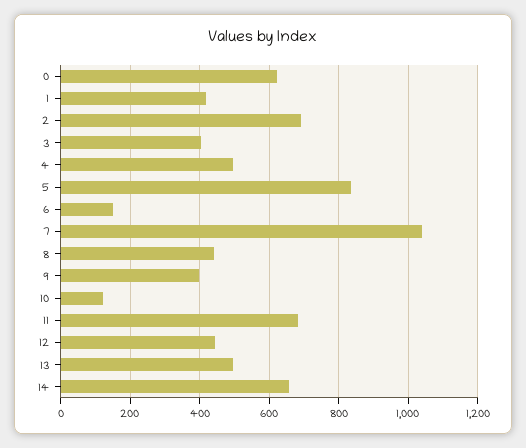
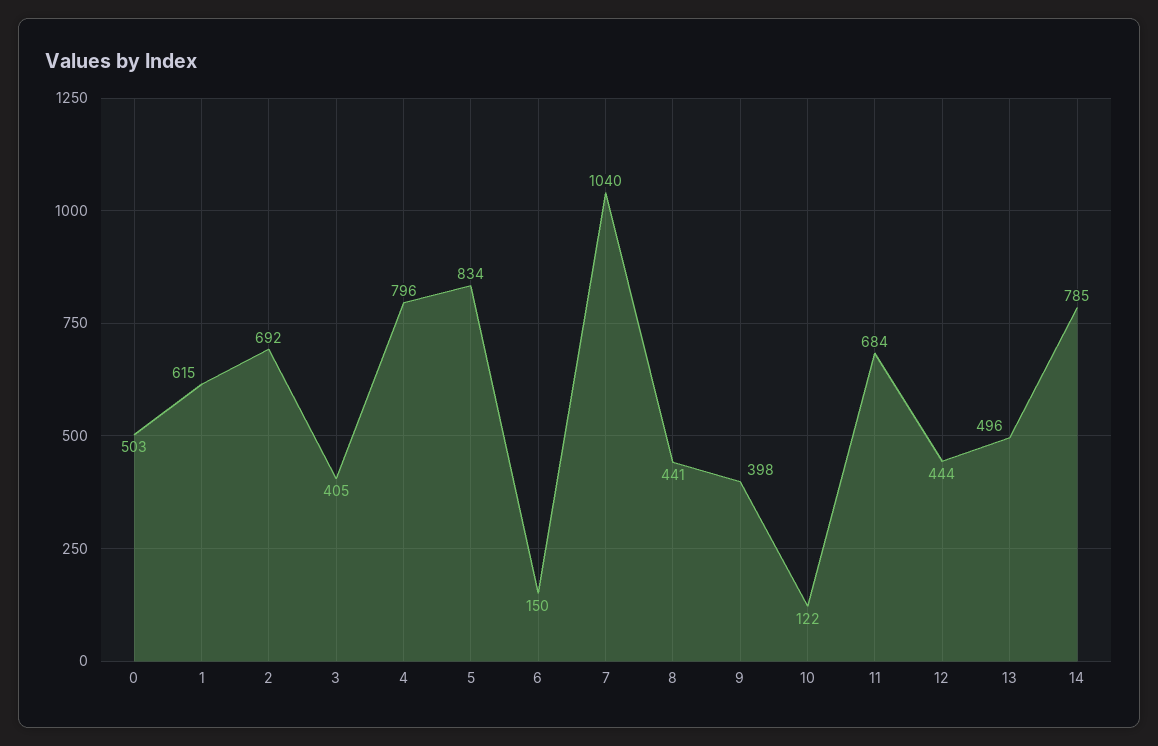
  {
-   "0": 620,
+   "0": 503,
-   "1": 420,
+   "1": 615,
    "2": 692,
    "3": 405,
-   "4": 500,
+   "4": 796,
    "5": 834,
    "6": 150,
    "7": 1040,
    "8": 441,
    "9": 398,
    "10": 122,
    "11": 684,
    "12": 444,
    "13": 496,
-   "14": 660
+   "14": 785
  }

